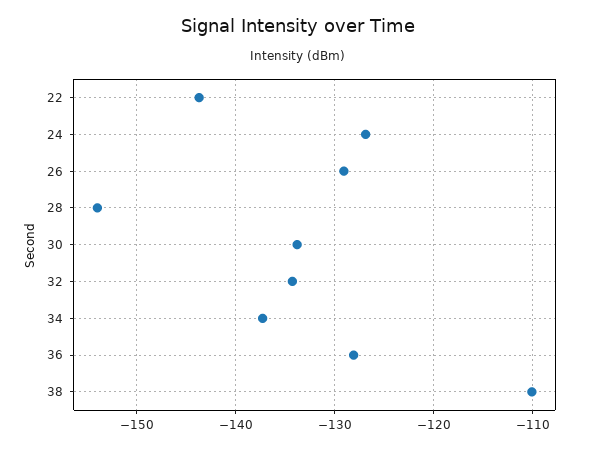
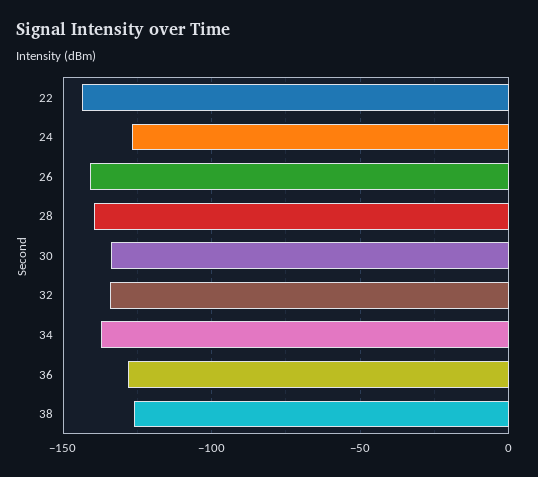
  {
    "22": -144,
    "24": -127,
-   "26": -129,
+   "26": -140,
-   "28": -154,
+   "28": -140,
    "30": -134,
    "32": -134,
    "34": -137,
    "36": -128,
-   "38": -110
+   "38": -125
  }

